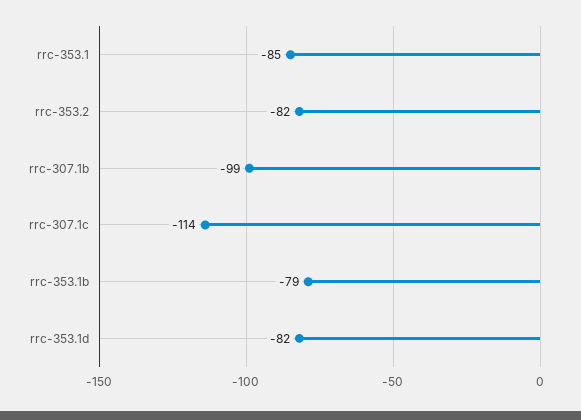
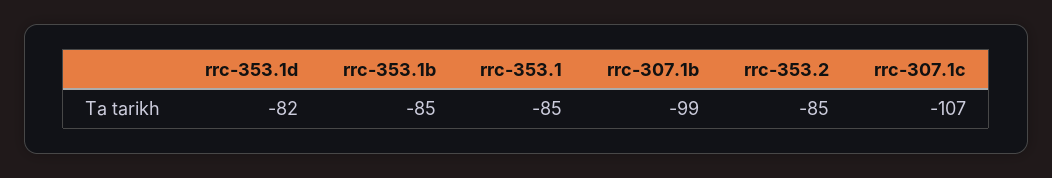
  {
    "rrc-353.1": -85,
-   "rrc-353.2": -82,
+   "rrc-353.2": -85,
    "rrc-307.1b": -99,
-   "rrc-307.1c": -114,
+   "rrc-307.1c": -107,
-   "rrc-353.1b": -79,
+   "rrc-353.1b": -85,
    "rrc-353.1d": -82
  }

